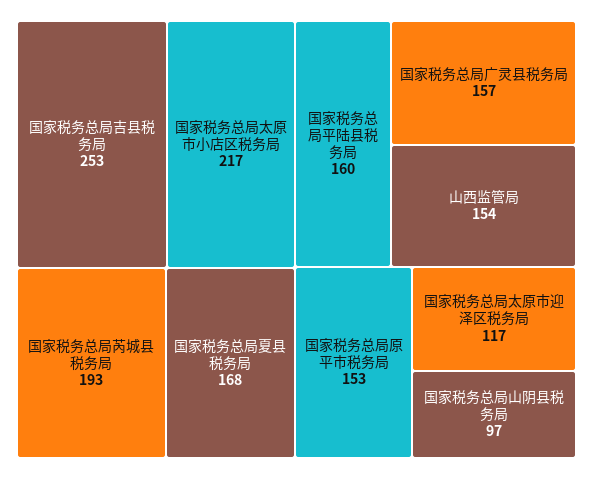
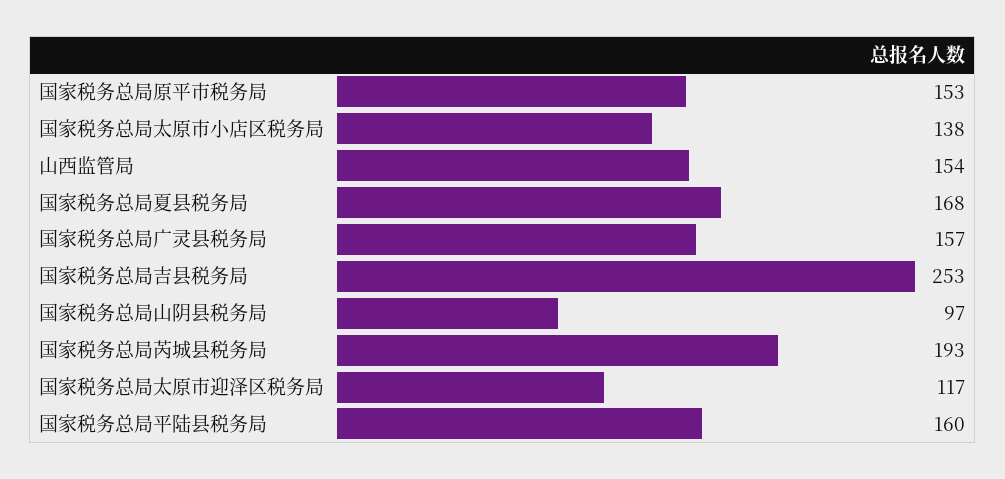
  {
    "国家税务总局吉县税务局": 253,
-   "国家税务总局太原市小店区税务局": 217,
+   "国家税务总局太原市小店区税务局": 138,
    "国家税务总局芮城县税务局": 193,
    "国家税务总局夏县税务局": 168,
    "国家税务总局平陆县税务局": 160,
    "国家税务总局广灵县税务局": 157,
    "山西监管局": 154,
    "国家税务总局原平市税务局": 153,
    "国家税务总局太原市迎泽区税务局": 117,
    "国家税务总局山阴县税务局": 97
  }

